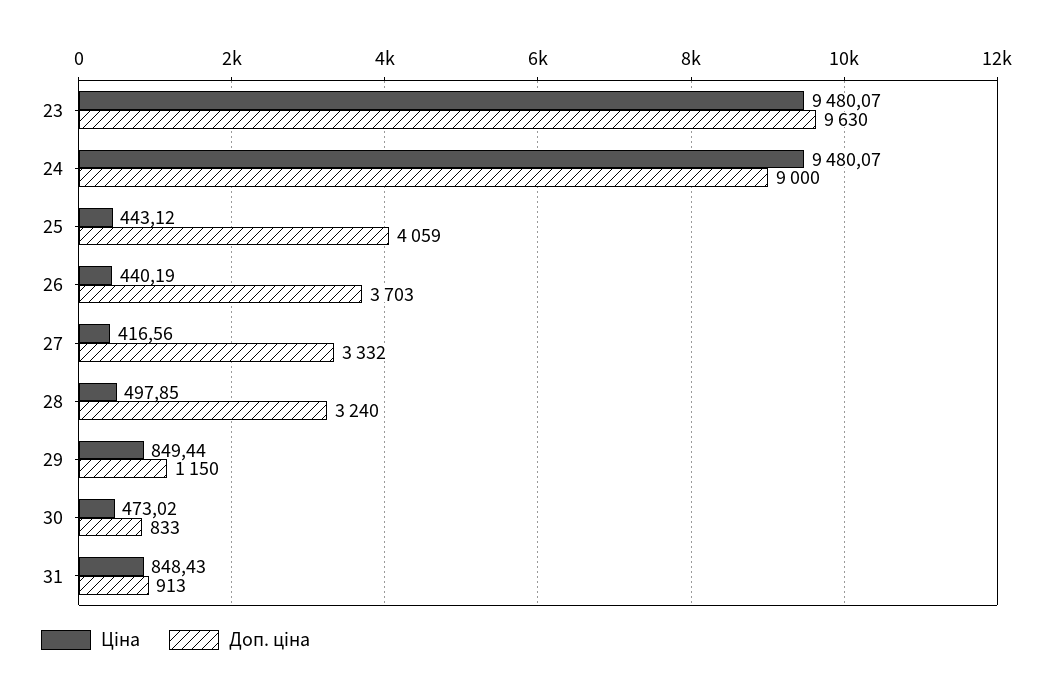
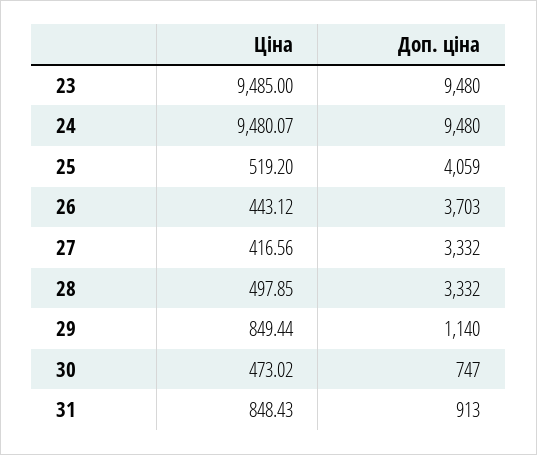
  {
    "Ціна": {
-     "23": 9480.07,
+     "23": 9485,
      "24": 9480.07,
-     "25": 443.12,
+     "25": 519.2,
-     "26": 440.19,
+     "26": 443.12,
      "27": 416.56,
      "28": 497.85,
      "29": 849.44,
      "30": 473.02,
      "31": 848.43
    },
    "Доп. ціна": {
-     "23": 9630,
+     "23": 9480,
-     "24": 9000,
+     "24": 9480,
      "25": 4059,
      "26": 3703,
      "27": 3332,
-     "28": 3240,
+     "28": 3332,
-     "29": 1150,
+     "29": 1140,
-     "30": 833,
+     "30": 747,
      "31": 913
    }
  }

